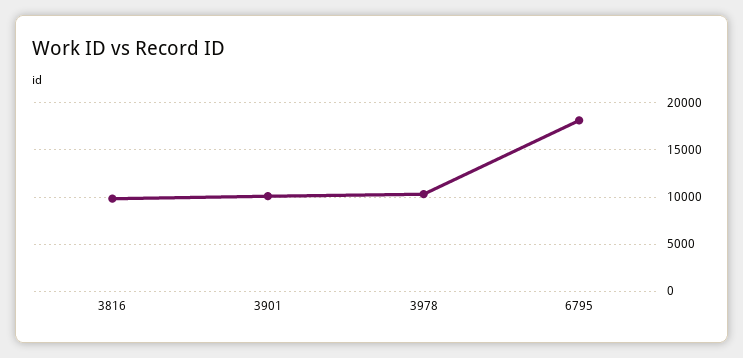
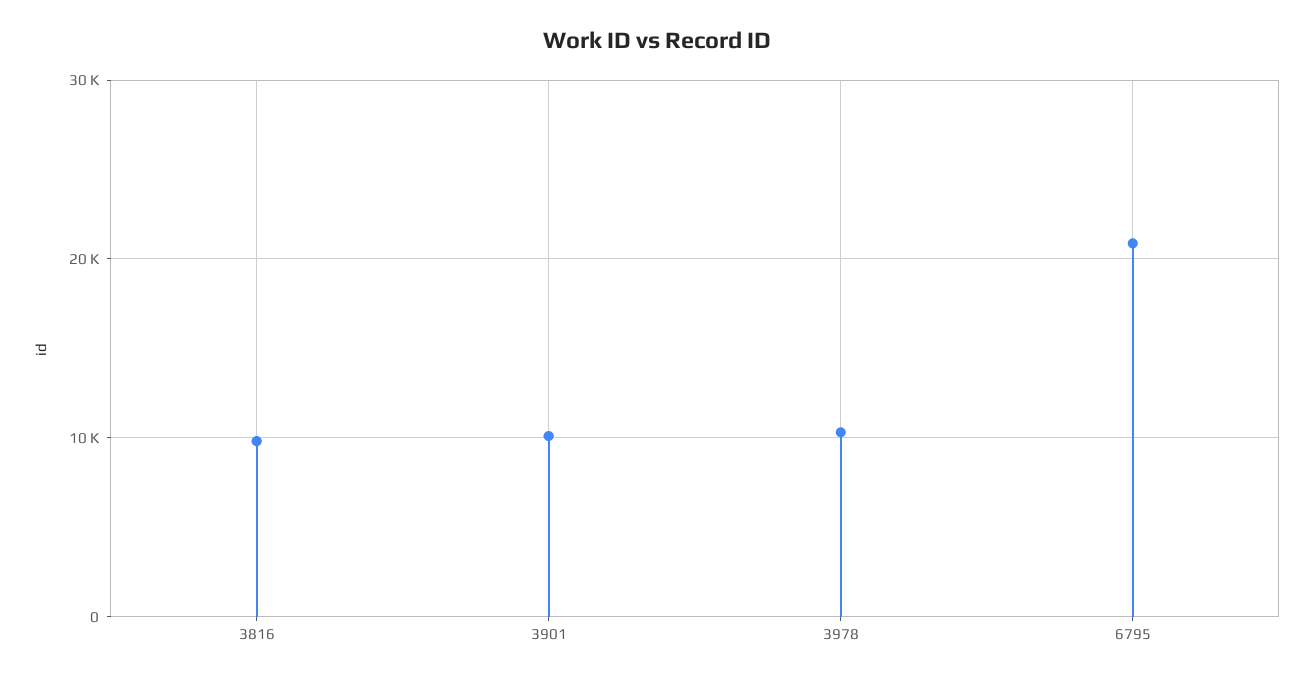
  {
    "3816": 10000,
    "3901": 10000,
    "3978": 10000,
-   "6795": 18000
+   "6795": 21000
  }

